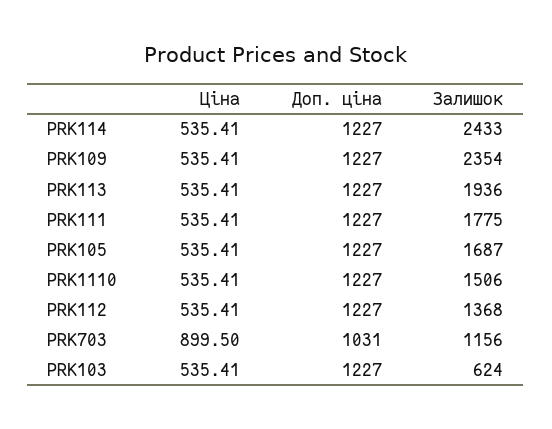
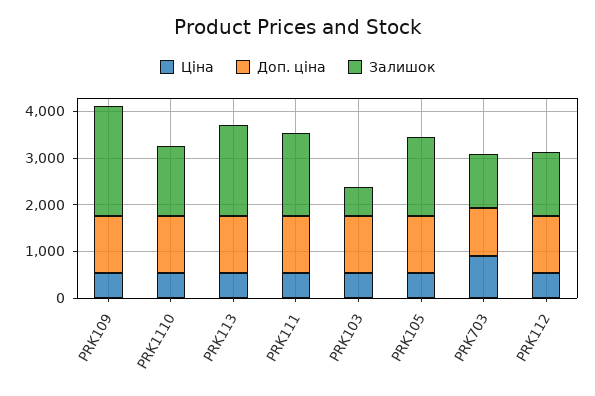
  {
    "Ціна": {
-     "PRK114": 535.41,
      "PRK109": 535.41,
      "PRK113": 535.41,
      "PRK111": 535.41,
      "PRK105": 535.41,
      "PRK1110": 535.41,
      "PRK112": 535.41,
      "PRK703": 899.5,
      "PRK103": 535.41
    },
    "Доп. ціна": {
-     "PRK114": 1227,
      "PRK109": 1227,
      "PRK113": 1227,
      "PRK111": 1227,
      "PRK105": 1227,
      "PRK1110": 1227,
      "PRK112": 1227,
      "PRK703": 1031,
      "PRK103": 1227
    },
    "Залишок": {
-     "PRK114": 2433,
      "PRK109": 2354,
      "PRK113": 1936,
      "PRK111": 1775,
      "PRK105": 1687,
      "PRK1110": 1506,
      "PRK112": 1368,
      "PRK703": 1156,
      "PRK103": 624
    }
  }

